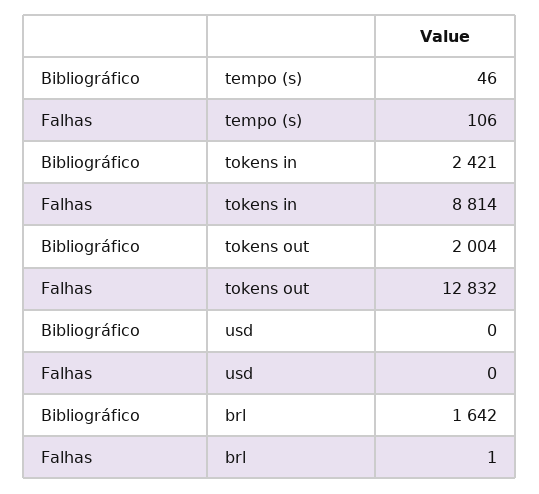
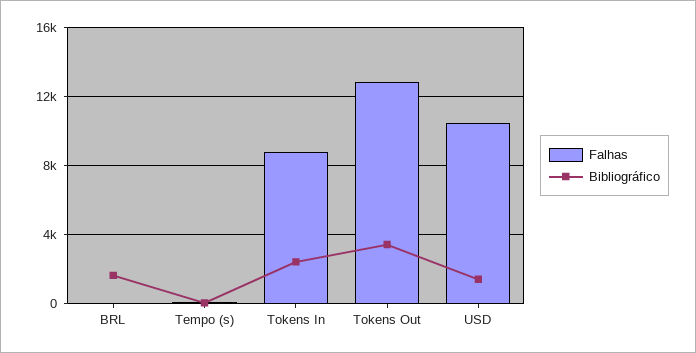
  {
    "Bibliográfico": {
      "tempo (s)": 46,
      "tokens in": 2421,
-     "tokens out": 2004,
+     "tokens out": 3500,
-     "usd": 0,
+     "usd": 1500,
      "brl": 1642
    },
    "Falhas": {
      "tempo (s)": 106,
      "tokens in": 8814,
      "tokens out": 12832,
-     "usd": 0,
+     "usd": 10500,
      "brl": 1
    }
  }

